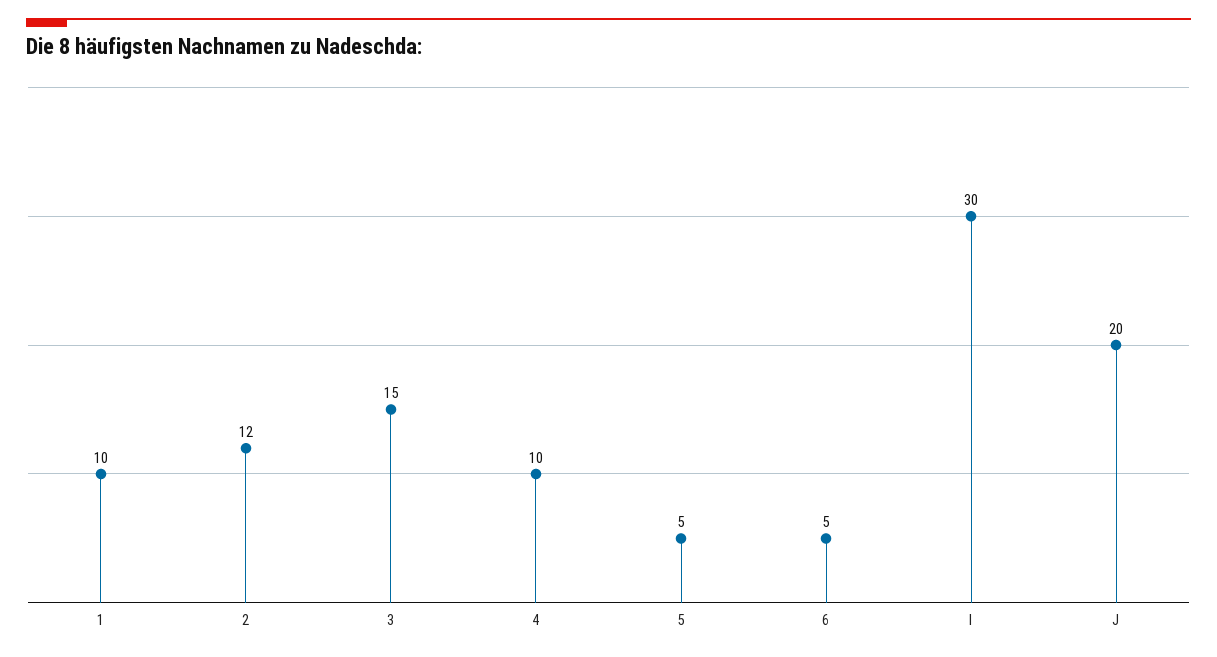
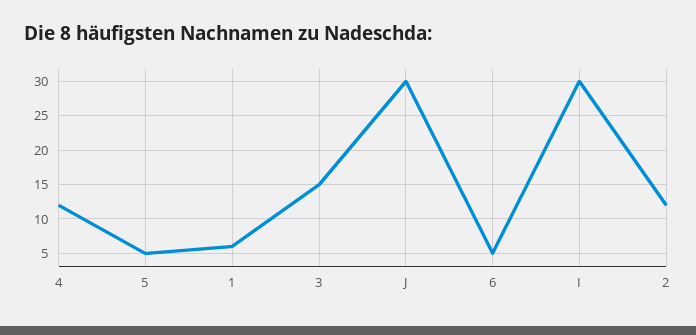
  {
-   "1": 10,
+   "1": 6,
    "2": 12,
    "3": 15,
-   "4": 10,
+   "4": 12,
    "5": 5,
    "6": 5,
    "I": 30,
-   "J": 20
+   "J": 30
  }

